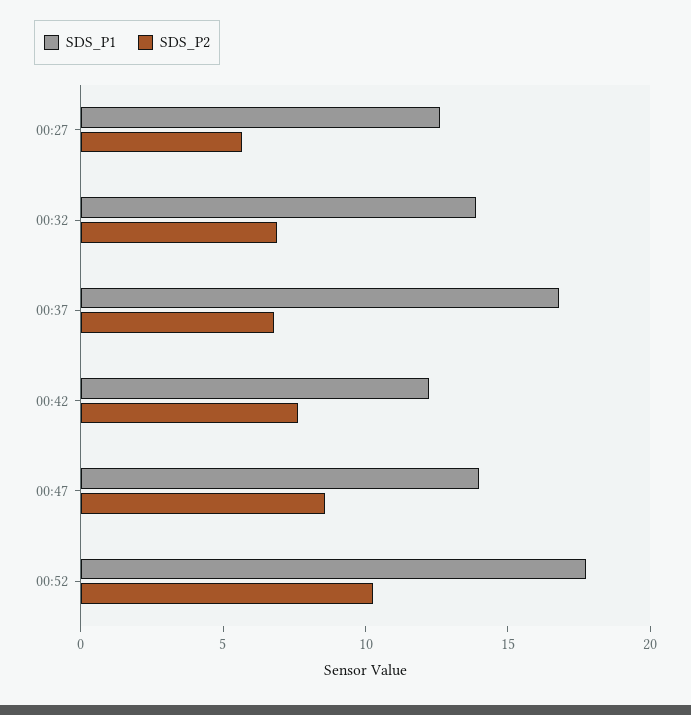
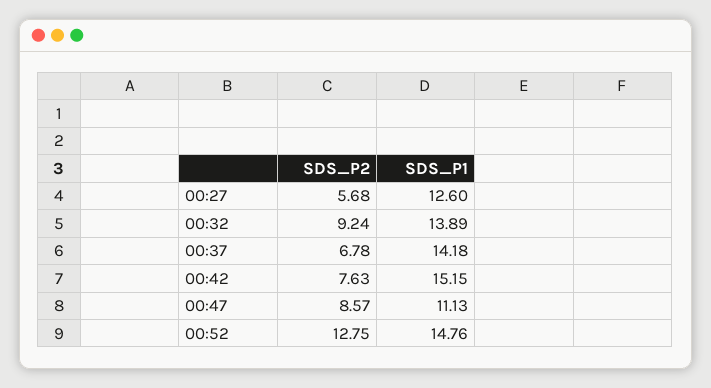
  {
    "SDS_P1": {
      "00:27": 12.6,
      "00:32": 13.89,
-     "00:37": 17,
+     "00:37": 14.18,
-     "00:42": 12,
+     "00:42": 15.15,
-     "00:47": 14,
+     "00:47": 11.13,
-     "00:52": 18
+     "00:52": 14.76
    },
    "SDS_P2": {
      "00:27": 5.68,
-     "00:32": 7,
+     "00:32": 9.24,
      "00:37": 6.78,
      "00:42": 7.63,
      "00:47": 8.57,
-     "00:52": 10
+     "00:52": 12.75
    }
  }

